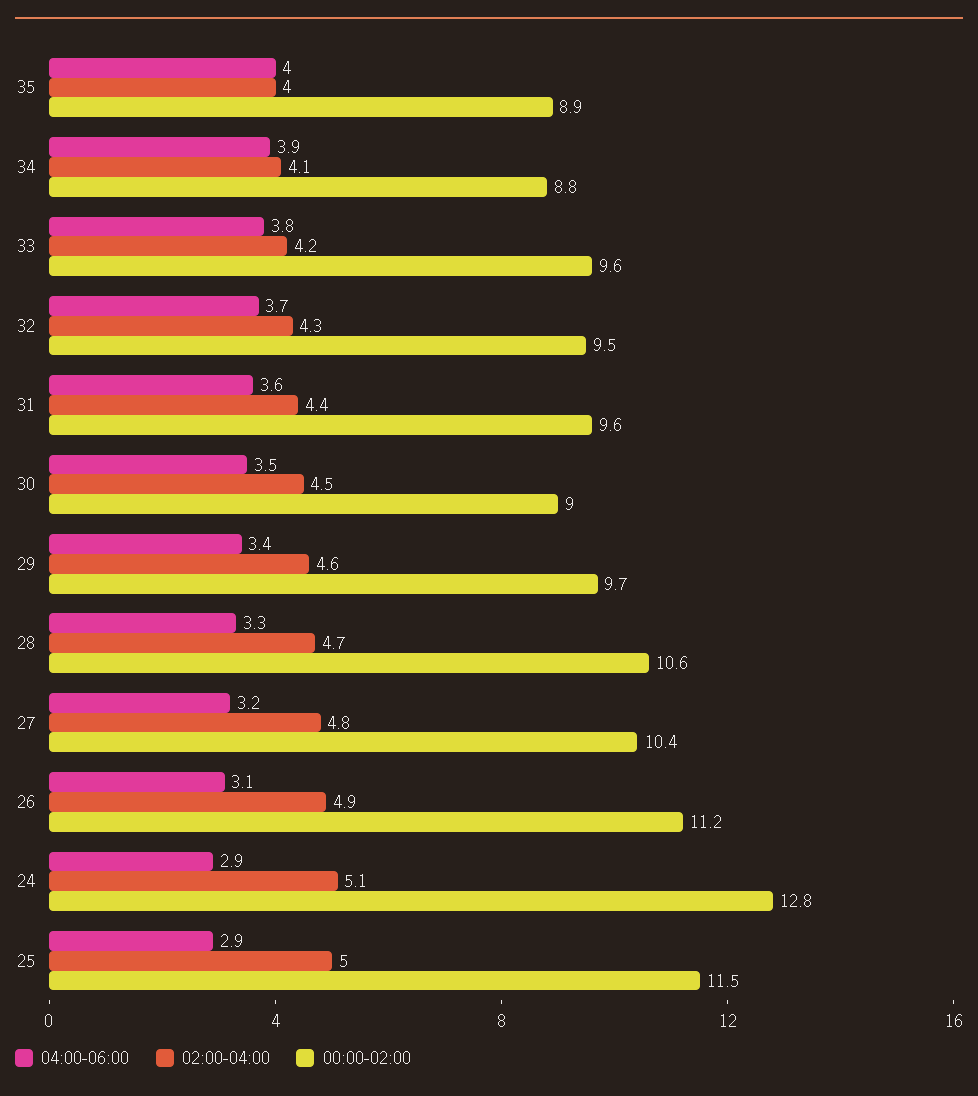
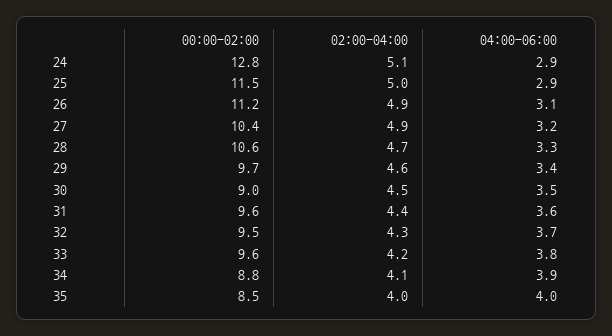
  {
    "04:00-06:00": {
      "35": 4,
      "34": 3.9,
      "33": 3.8,
      "32": 3.7,
      "31": 3.6,
      "30": 3.5,
      "29": 3.4,
      "28": 3.3,
      "27": 3.2,
      "26": 3.1,
      "24": 2.9,
      "25": 2.9
    },
    "02:00-04:00": {
      "35": 4,
      "34": 4.1,
      "33": 4.2,
      "32": 4.3,
      "31": 4.4,
      "30": 4.5,
      "29": 4.6,
      "28": 4.7,
-     "27": 4.8,
+     "27": 4.9,
      "26": 4.9,
      "24": 5.1,
      "25": 5
    },
    "00:00-02:00": {
-     "35": 8.9,
+     "35": 8.5,
      "34": 8.8,
      "33": 9.6,
      "32": 9.5,
      "31": 9.6,
      "30": 9,
      "29": 9.7,
      "28": 10.6,
      "27": 10.4,
      "26": 11.2,
      "24": 12.8,
      "25": 11.5
    }
  }

